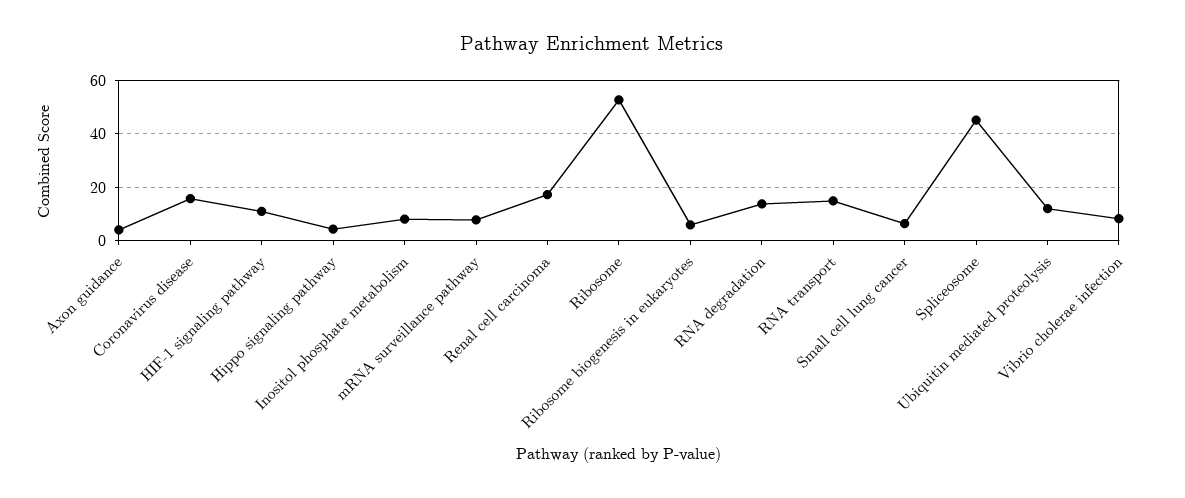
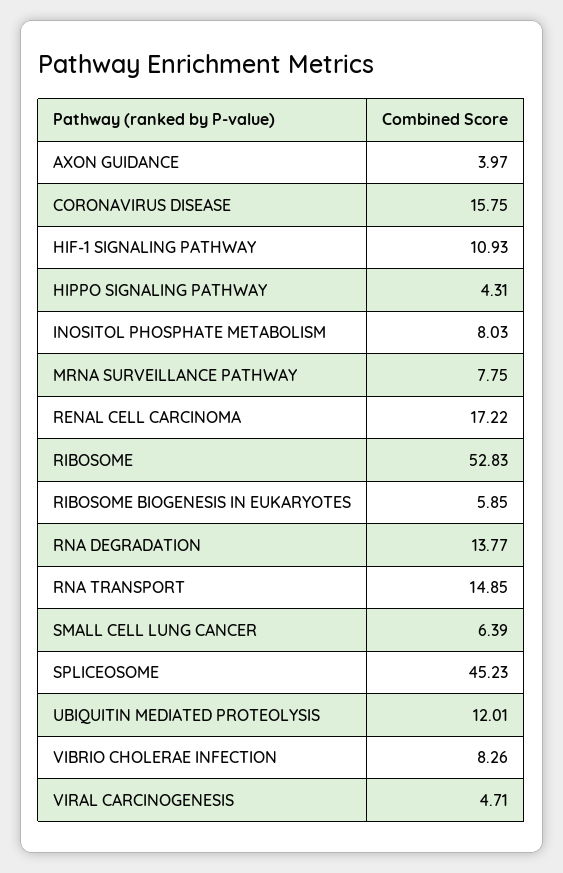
  {
    "Axon guidance": 3.97,
    "Coronavirus disease": 15.75,
    "HIF-1 signaling pathway": 10.93,
    "Hippo signaling pathway": 4.31,
    "Inositol phosphate metabolism": 8.03,
    "mRNA surveillance pathway": 7.75,
    "Renal cell carcinoma": 17.22,
    "Ribosome": 52.83,
    "Ribosome biogenesis in eukaryotes": 5.85,
    "RNA degradation": 13.77,
    "RNA transport": 14.85,
    "Small cell lung cancer": 6.39,
    "Spliceosome": 45.23,
    "Ubiquitin mediated proteolysis": 12.01,
-   "Vibrio cholerae infection": 8.26
+   "Vibrio cholerae infection": 8.26,
+   "VIRAL CARCINOGENESIS": 4.71
  }

